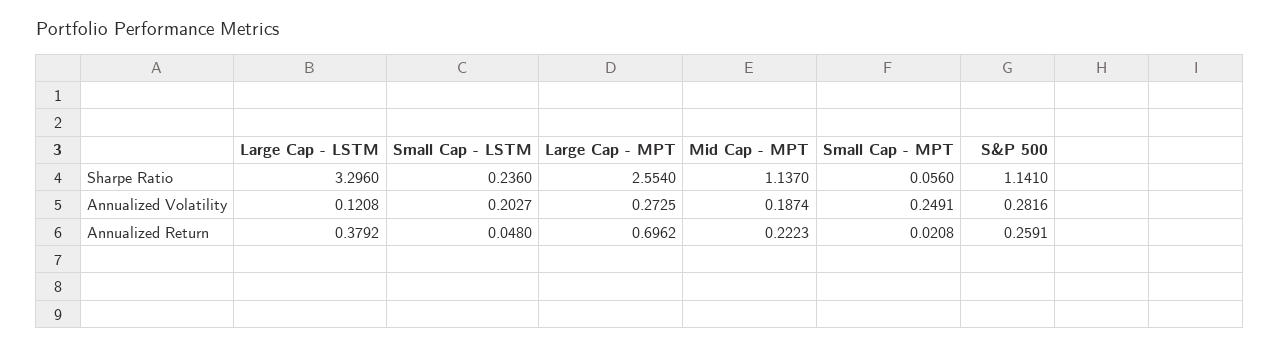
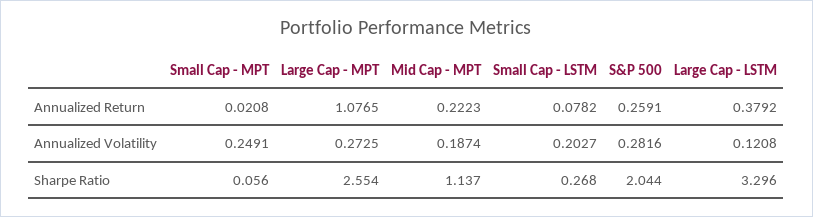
  {
    "Large Cap - LSTM": {
      "Sharpe Ratio": 3.296,
      "Annualized Volatility": 0.1208,
      "Annualized Return": 0.3792
    },
    "Small Cap - LSTM": {
-     "Sharpe Ratio": 0.236,
+     "Sharpe Ratio": 0.268,
      "Annualized Volatility": 0.2027,
-     "Annualized Return": 0.048
+     "Annualized Return": 0.0782
    },
    "Large Cap - MPT": {
      "Sharpe Ratio": 2.554,
      "Annualized Volatility": 0.2725,
-     "Annualized Return": 0.6962
+     "Annualized Return": 1.0765
    },
    "Mid Cap - MPT": {
      "Sharpe Ratio": 1.137,
      "Annualized Volatility": 0.1874,
      "Annualized Return": 0.2223
    },
    "Small Cap - MPT": {
      "Sharpe Ratio": 0.056,
      "Annualized Volatility": 0.2491,
      "Annualized Return": 0.0208
    },
    "S&P 500": {
-     "Sharpe Ratio": 1.141,
+     "Sharpe Ratio": 2.044,
      "Annualized Volatility": 0.2816,
      "Annualized Return": 0.2591
    }
  }

